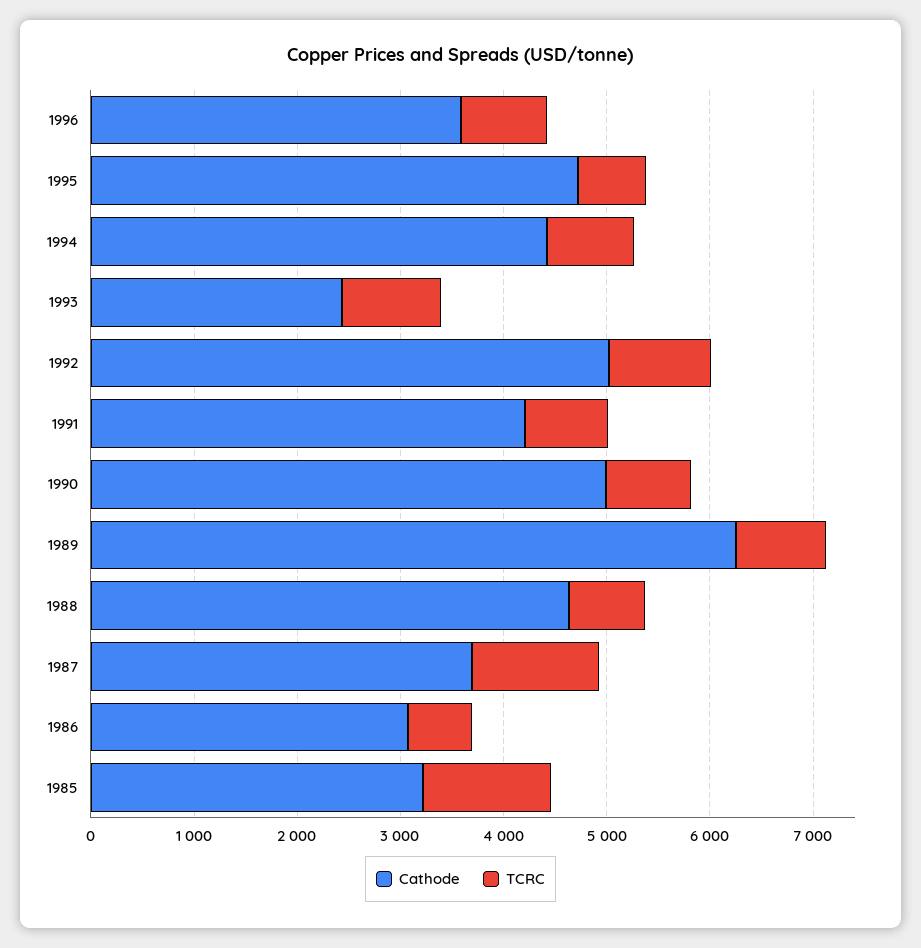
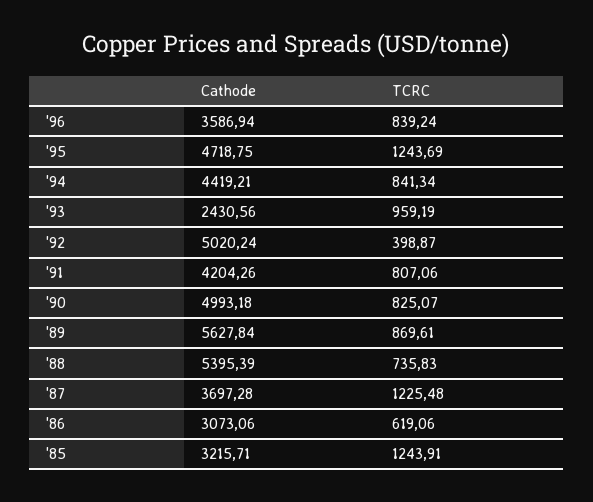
  {
    "Cathode": {
      "1996": 3586.94,
      "1995": 4718.75,
      "1994": 4419.21,
      "1993": 2430.56,
      "1992": 5020.24,
      "1991": 4204.26,
      "1990": 4993.18,
-     "1989": 6200,
+     "1989": 5627.84,
-     "1988": 4600,
+     "1988": 5395.39,
      "1987": 3697.28,
      "1986": 3073.06,
      "1985": 3215.71
    },
    "TCRC": {
      "1996": 839.24,
-     "1995": 600,
+     "1995": 1243.69,
      "1994": 841.34,
      "1993": 959.19,
-     "1992": 1000,
+     "1992": 398.87,
      "1991": 807.06,
      "1990": 825.07,
      "1989": 869.61,
      "1988": 735.83,
      "1987": 1225.48,
      "1986": 619.06,
      "1985": 1243.91
    }
  }

